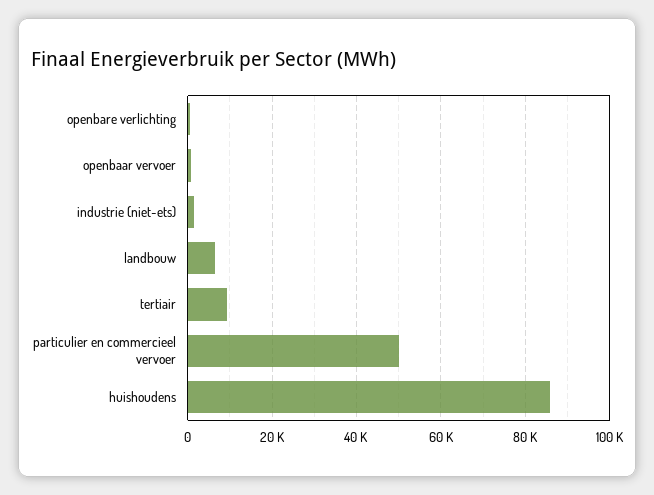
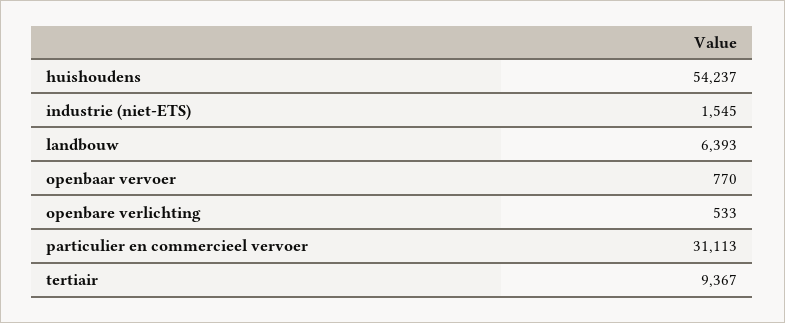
  {
    "openbare verlichting": 533,
    "openbaar vervoer": 770,
    "industrie (niet-ets)": 1545,
    "landbouw": 6393,
    "tertiair": 9367,
-   "particulier en commercieel vervoer": 50000,
+   "particulier en commercieel vervoer": 31113,
-   "huishoudens": 86000
+   "huishoudens": 54237
  }

